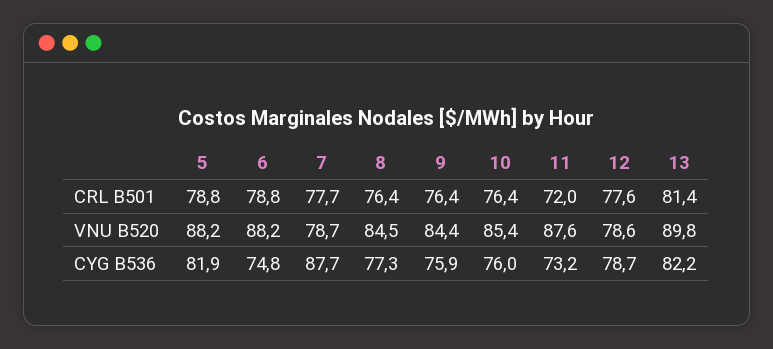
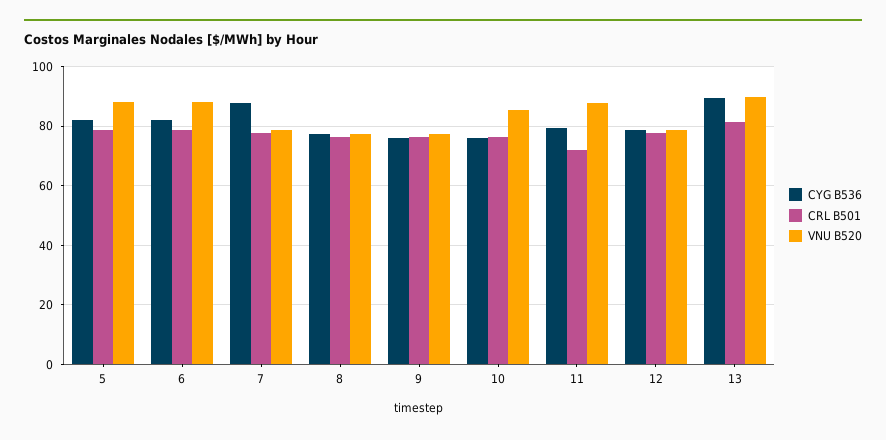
  {
    "CRL B501": {
      "5": 78.8,
      "6": 78.8,
      "7": 77.7,
      "8": 76.4,
      "9": 76.4,
      "10": 76.4,
      "11": 72,
      "12": 77.6,
      "13": 81.4
    },
    "VNU B520": {
      "5": 88.2,
      "6": 88.2,
      "7": 78.7,
-     "8": 84.5,
+     "8": 77.5,
-     "9": 84.4,
+     "9": 77.5,
      "10": 85.4,
      "11": 87.6,
      "12": 78.6,
      "13": 89.8
    },
    "CYG B536": {
      "5": 81.9,
-     "6": 74.8,
+     "6": 82.5,
      "7": 87.7,
      "8": 77.3,
      "9": 75.9,
      "10": 76,
-     "11": 73.2,
+     "11": 80,
      "12": 78.7,
-     "13": 82.2
+     "13": 90
    }
  }

